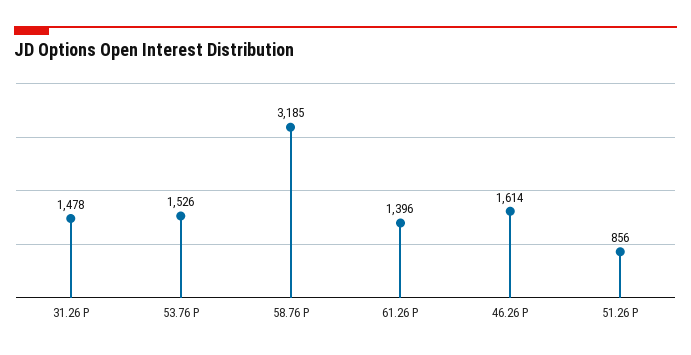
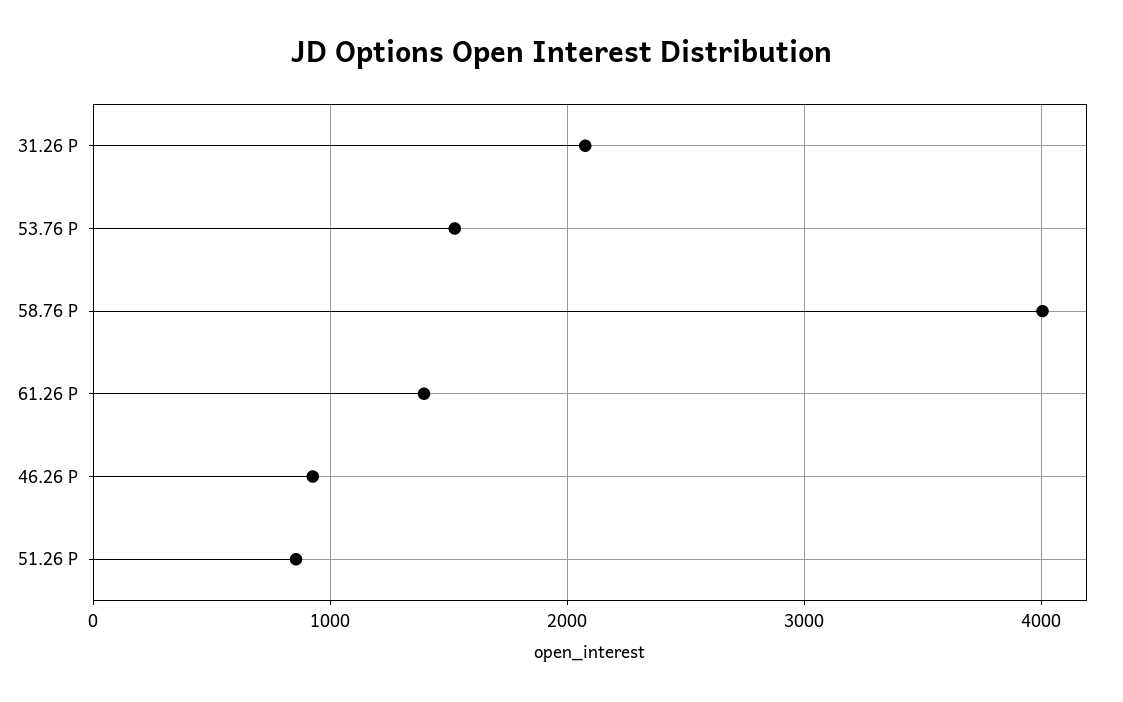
  {
-   "31.26 P": 1478,
+   "31.26 P": 2100,
    "53.76 P": 1526,
-   "58.76 P": 3185,
+   "58.76 P": 4000,
    "61.26 P": 1396,
-   "46.26 P": 1614,
+   "46.26 P": 900,
    "51.26 P": 856
  }

